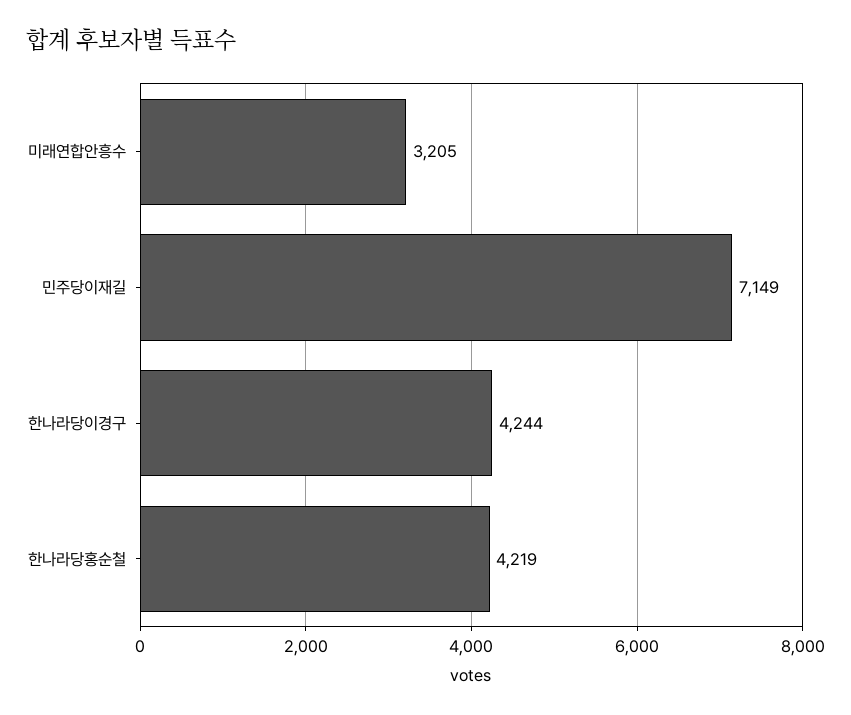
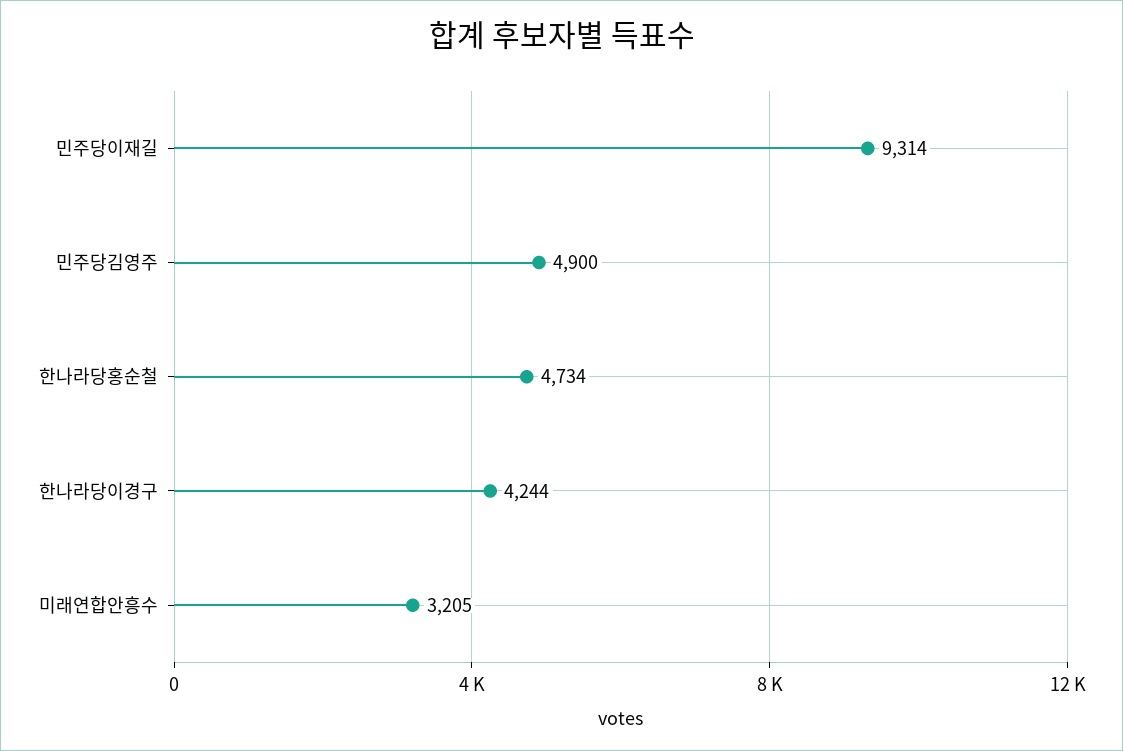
  {
    "미래연합안흥수": 3205,
-   "민주당이재길": 7149,
+   "민주당이재길": 9314,
    "한나라당이경구": 4244,
-   "한나라당홍순철": 4219
+   "한나라당홍순철": 4734,
+   "민주당김영주": 4900
  }

